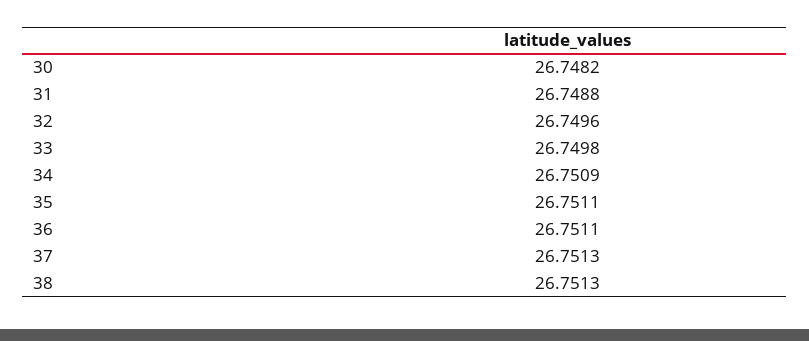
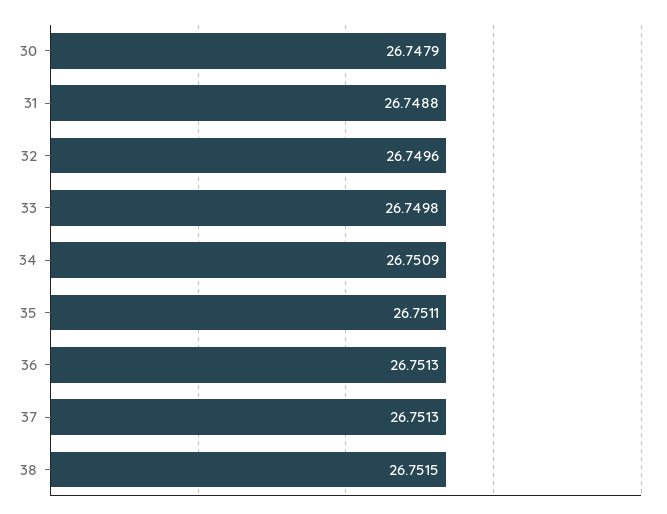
  {
-   "30": 26.7482,
+   "30": 26.7479,
    "31": 26.7488,
    "32": 26.7496,
    "33": 26.7498,
    "34": 26.7509,
    "35": 26.7511,
-   "36": 26.7511,
+   "36": 26.7513,
    "37": 26.7513,
-   "38": 26.7513
+   "38": 26.7515
  }

